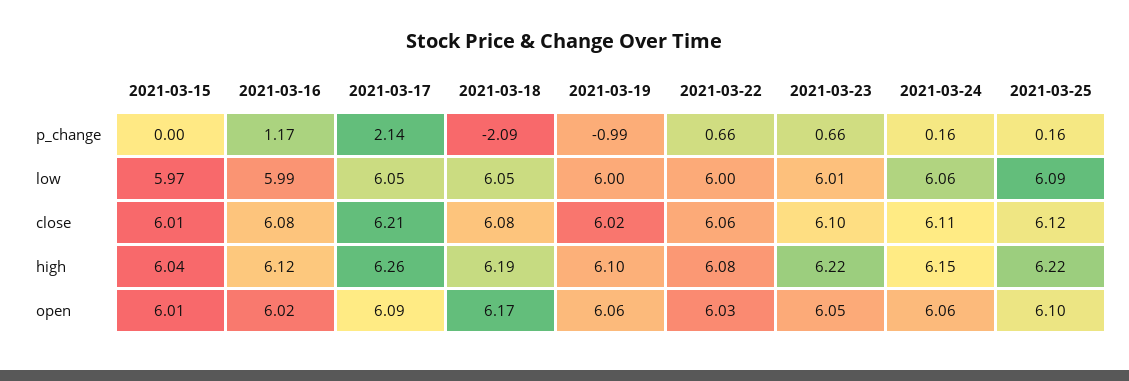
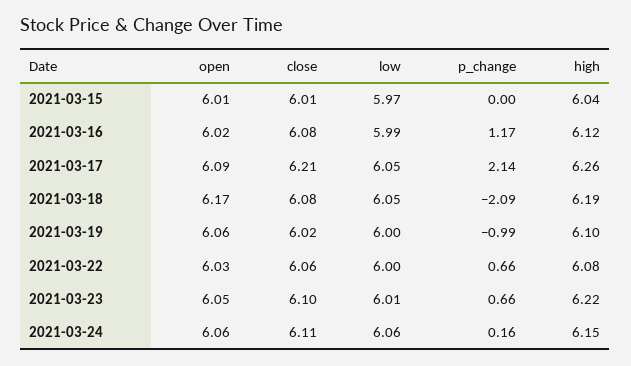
  {
    "2021-03-15": {
      "p_change": 0,
      "low": 5.97,
      "close": 6.01,
      "high": 6.04,
      "open": 6.01
    },
    "2021-03-16": {
      "p_change": 1.17,
      "low": 5.99,
      "close": 6.08,
      "high": 6.12,
      "open": 6.02
    },
    "2021-03-17": {
      "p_change": 2.14,
      "low": 6.05,
      "close": 6.21,
      "high": 6.26,
      "open": 6.09
    },
    "2021-03-18": {
      "p_change": -2.09,
      "low": 6.05,
      "close": 6.08,
      "high": 6.19,
      "open": 6.17
    },
    "2021-03-19": {
      "p_change": -0.99,
      "low": 6,
      "close": 6.02,
      "high": 6.1,
      "open": 6.06
    },
    "2021-03-22": {
      "p_change": 0.66,
      "low": 6,
      "close": 6.06,
      "high": 6.08,
      "open": 6.03
    },
    "2021-03-23": {
      "p_change": 0.66,
      "low": 6.01,
      "close": 6.1,
      "high": 6.22,
      "open": 6.05
    },
    "2021-03-24": {
      "p_change": 0.16,
      "low": 6.06,
      "close": 6.11,
      "high": 6.15,
      "open": 6.06
-   },
+   }
-   "2021-03-25": {
-     "p_change": 0.16,
-     "low": 6.09,
-     "close": 6.12,
-     "high": 6.22,
-     "open": 6.1
-   }
  }

